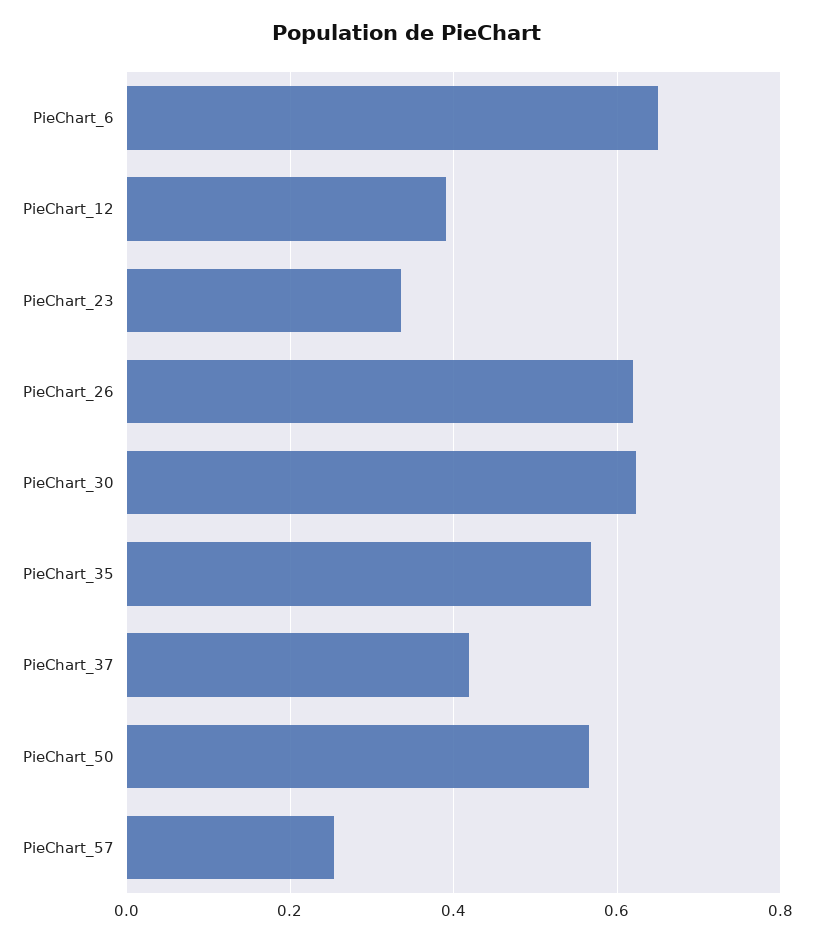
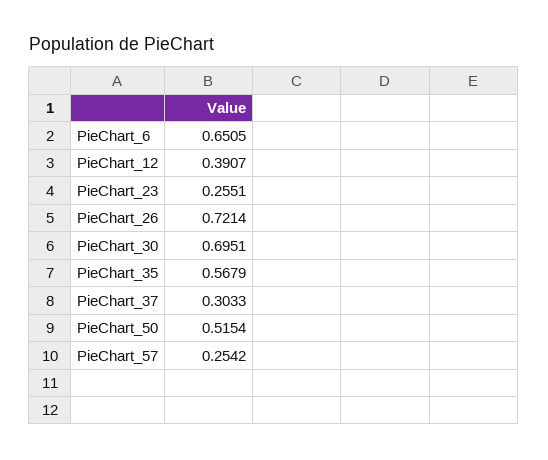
  {
    "PieChart_6": 0.6505,
    "PieChart_12": 0.3907,
-   "PieChart_23": 0.34,
+   "PieChart_23": 0.2551,
-   "PieChart_26": 0.62,
+   "PieChart_26": 0.7214,
-   "PieChart_30": 0.62,
+   "PieChart_30": 0.6951,
    "PieChart_35": 0.5679,
-   "PieChart_37": 0.42,
+   "PieChart_37": 0.3033,
-   "PieChart_50": 0.56,
+   "PieChart_50": 0.5154,
    "PieChart_57": 0.2542
  }

